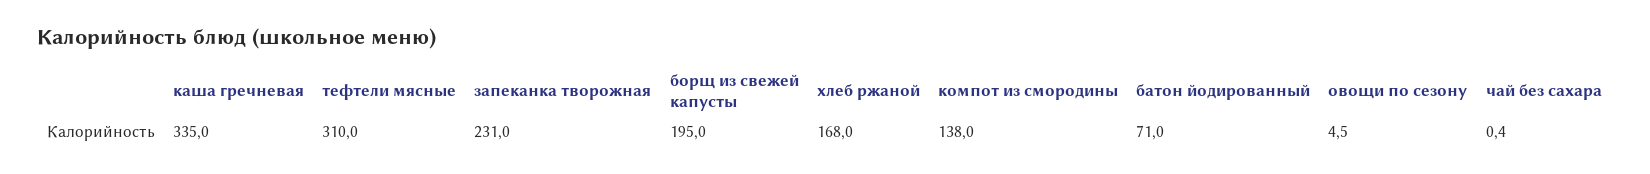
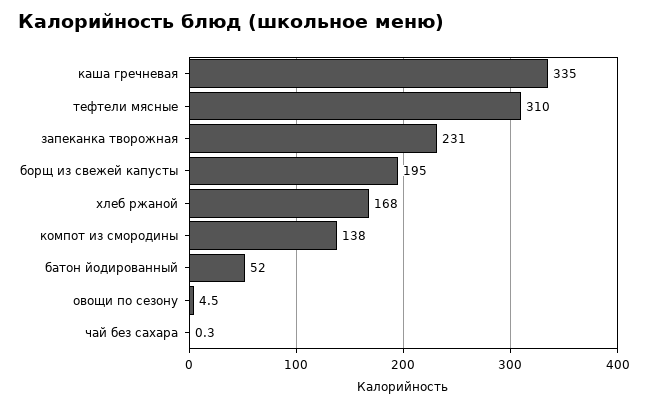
  {
    "каша гречневая": 335,
    "тефтели мясные": 310,
    "запеканка творожная": 231,
    "борщ из свежей капусты": 195,
    "хлеб ржаной": 168,
    "компот из смородины": 138,
-   "батон йодированный": 71,
+   "батон йодированный": 52,
    "овощи по сезону": 4.5,
-   "чай без сахара": 0.4
+   "чай без сахара": 0.3
  }

